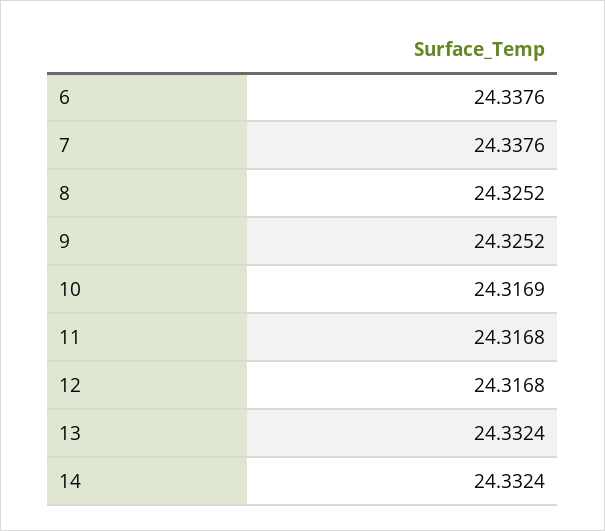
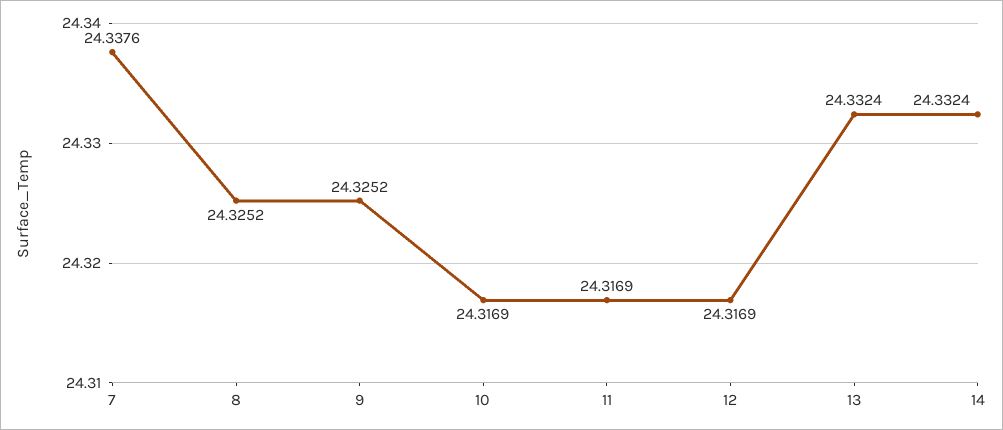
  {
-   "6": 24.3376,
    "7": 24.3376,
    "8": 24.3252,
    "9": 24.3252,
    "10": 24.3169,
-   "11": 24.3168,
+   "11": 24.3169,
-   "12": 24.3168,
+   "12": 24.3169,
    "13": 24.3324,
    "14": 24.3324
  }

